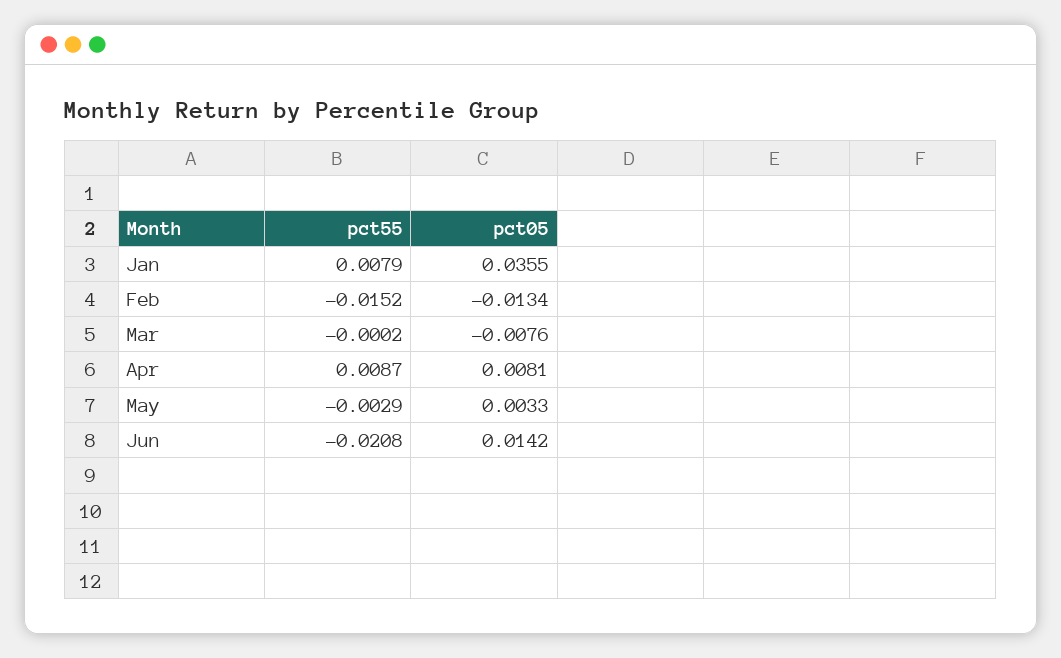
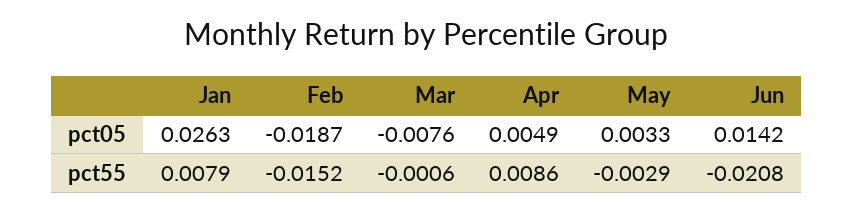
  {
    "pct55": {
      "Jan": 0.0079,
      "Feb": -0.0152,
-     "Mar": -0.0002,
+     "Mar": -0.0006,
-     "Apr": 0.0087,
+     "Apr": 0.0086,
      "May": -0.0029,
      "Jun": -0.0208
    },
    "pct05": {
-     "Jan": 0.0355,
+     "Jan": 0.0263,
-     "Feb": -0.0134,
+     "Feb": -0.0187,
      "Mar": -0.0076,
-     "Apr": 0.0081,
+     "Apr": 0.0049,
      "May": 0.0033,
      "Jun": 0.0142
    }
  }

